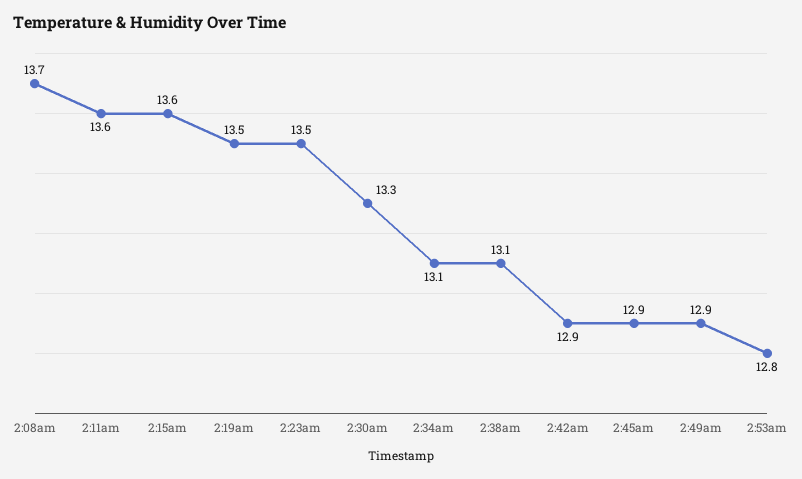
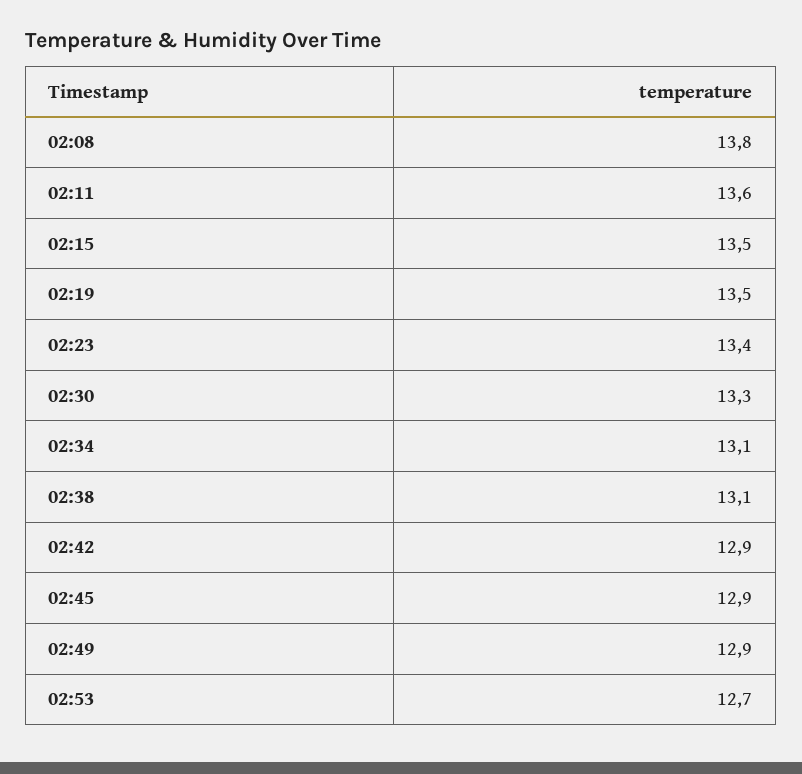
  {
-   "2:08am": 13.7,
+   "2:08am": 13.8,
    "2:11am": 13.6,
-   "2:15am": 13.6,
+   "2:15am": 13.5,
    "2:19am": 13.5,
-   "2:23am": 13.5,
+   "2:23am": 13.4,
    "2:30am": 13.3,
    "2:34am": 13.1,
    "2:38am": 13.1,
    "2:42am": 12.9,
    "2:45am": 12.9,
    "2:49am": 12.9,
-   "2:53am": 12.8
+   "2:53am": 12.7
  }

